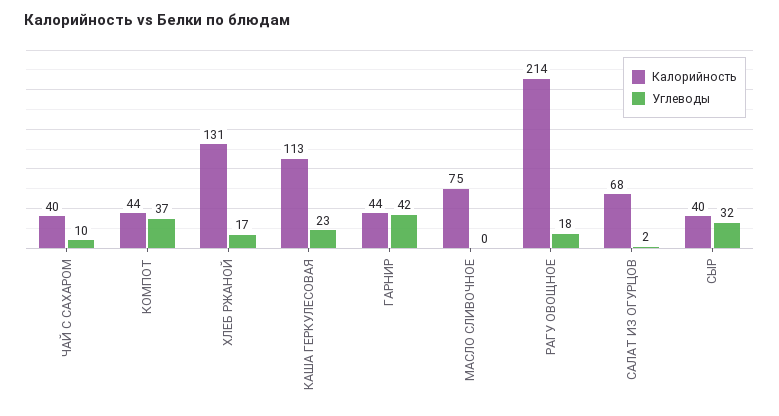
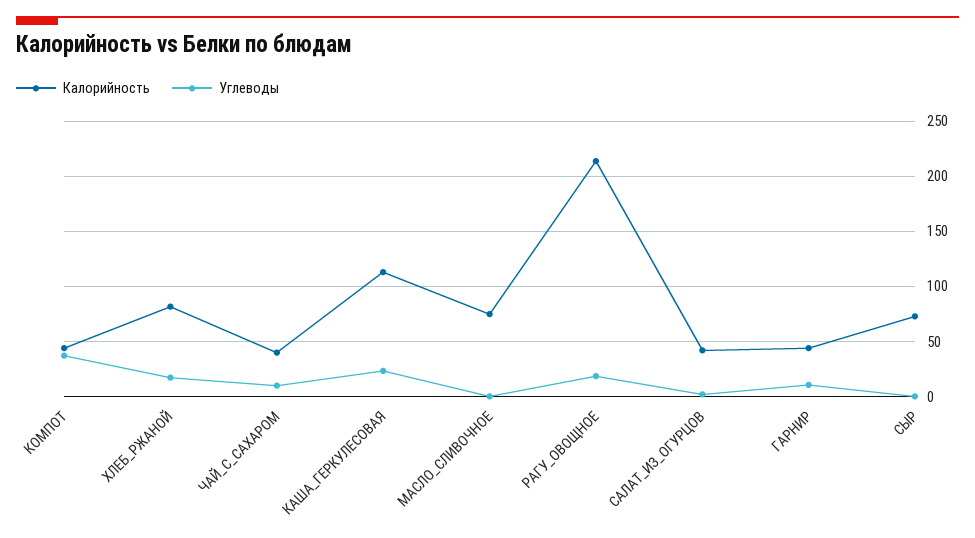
  {
    "Калорийность": {
      "ЧАЙ С САХАРОМ": 40,
      "КОМПОТ": 44,
-     "ХЛЕБ РЖАНОЙ": 131,
+     "ХЛЕБ РЖАНОЙ": 80,
      "КАША ГЕРКУЛЕСОВАЯ": 113,
      "ГАРНИР": 44,
      "МАСЛО СЛИВОЧНОЕ": 75,
      "РАГУ ОВОЩНОЕ": 214,
-     "САЛАТ ИЗ ОГУРЦОВ": 68,
+     "САЛАТ ИЗ ОГУРЦОВ": 40,
-     "СЫР": 40
+     "СЫР": 70
    },
    "Углеводы": {
      "ЧАЙ С САХАРОМ": 10,
      "КОМПОТ": 37,
      "ХЛЕБ РЖАНОЙ": 17,
      "КАША ГЕРКУЛЕСОВАЯ": 23,
-     "ГАРНИР": 42,
+     "ГАРНИР": 10,
      "МАСЛО СЛИВОЧНОЕ": 0,
      "РАГУ ОВОЩНОЕ": 18,
      "САЛАТ ИЗ ОГУРЦОВ": 2,
-     "СЫР": 32
+     "СЫР": 0
    }
  }

